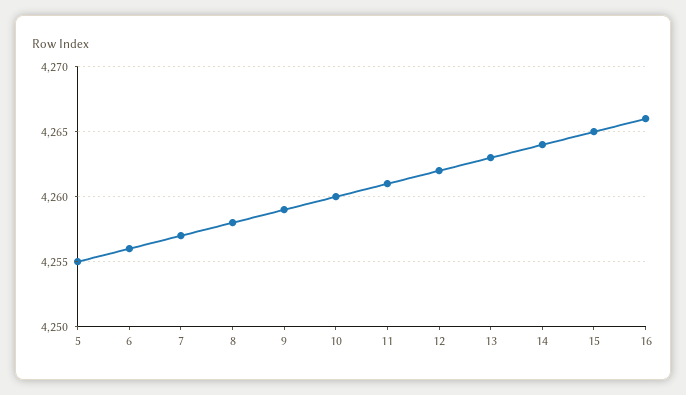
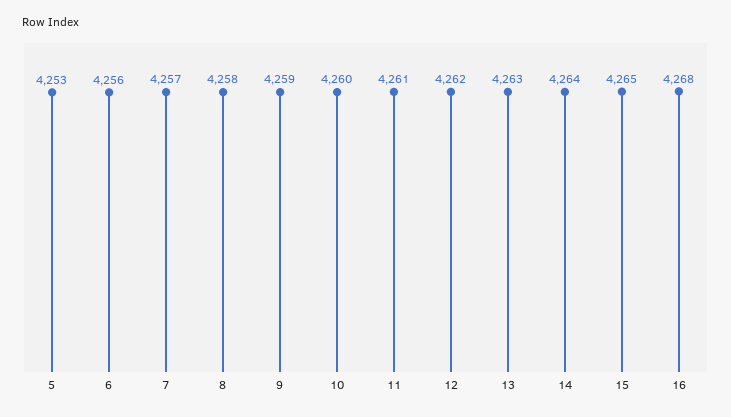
  {
-   "5": 4255,
+   "5": 4253,
    "6": 4256,
    "7": 4257,
    "8": 4258,
    "9": 4259,
    "10": 4260,
    "11": 4261,
    "12": 4262,
    "13": 4263,
    "14": 4264,
    "15": 4265,
-   "16": 4266
+   "16": 4268
  }

